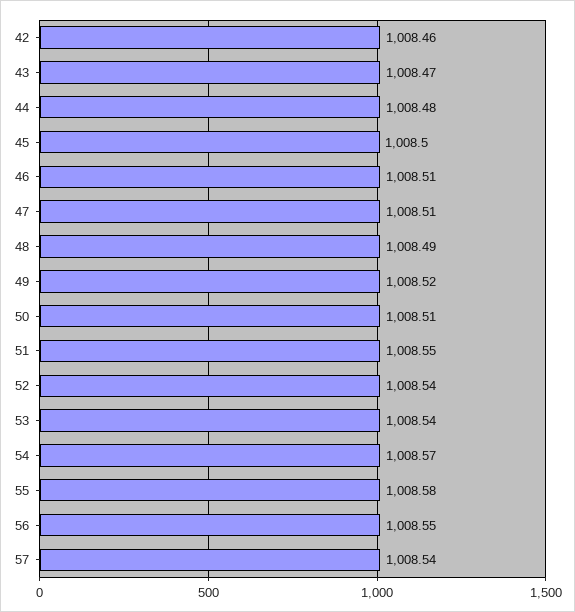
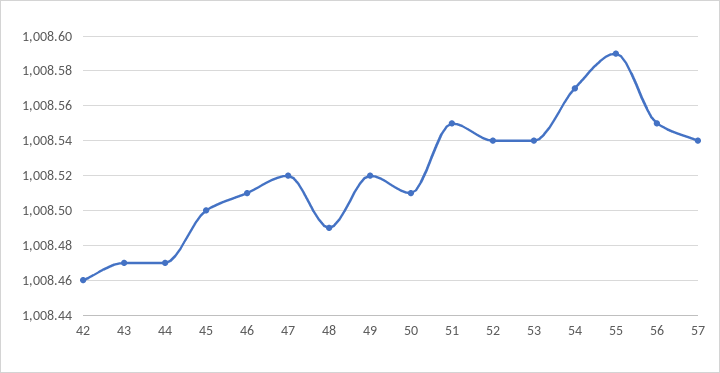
  {
    "42": 1008.46,
    "43": 1008.47,
-   "44": 1008.48,
+   "44": 1008.47,
    "45": 1008.5,
    "46": 1008.51,
-   "47": 1008.51,
+   "47": 1008.52,
    "48": 1008.49,
    "49": 1008.52,
    "50": 1008.51,
    "51": 1008.55,
    "52": 1008.54,
    "53": 1008.54,
    "54": 1008.57,
-   "55": 1008.58,
+   "55": 1008.59,
    "56": 1008.55,
    "57": 1008.54
  }

